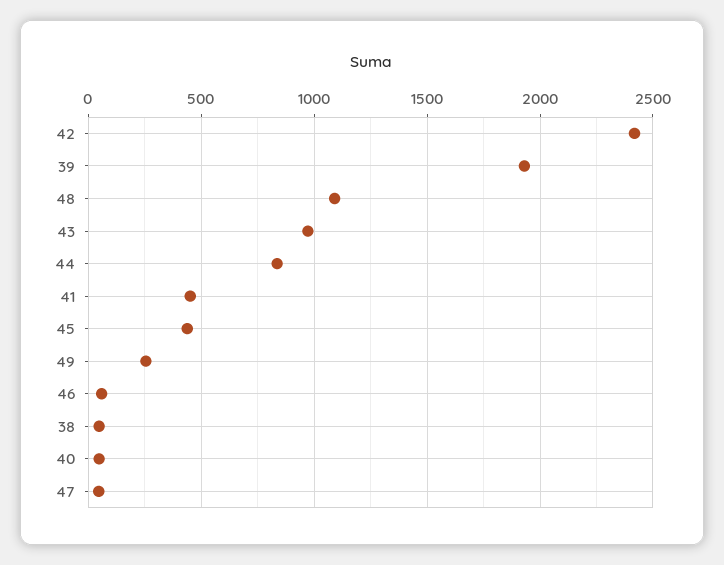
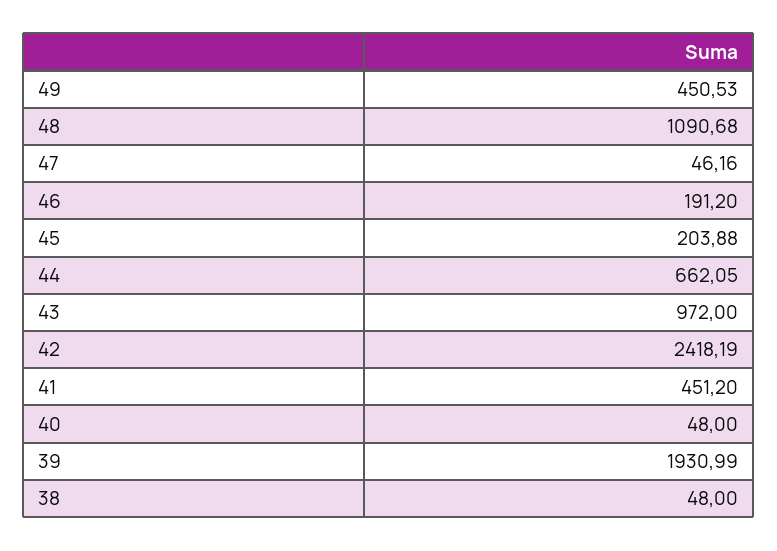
  {
    "42": 2418.19,
    "39": 1930.99,
    "48": 1090.68,
    "43": 972,
-   "44": 850,
+   "44": 662.05,
    "41": 451.2,
-   "45": 450,
+   "45": 203.88,
-   "49": 250,
+   "49": 450.53,
-   "46": 50,
+   "46": 191.2,
    "38": 48,
    "40": 48,
    "47": 46.16
  }

